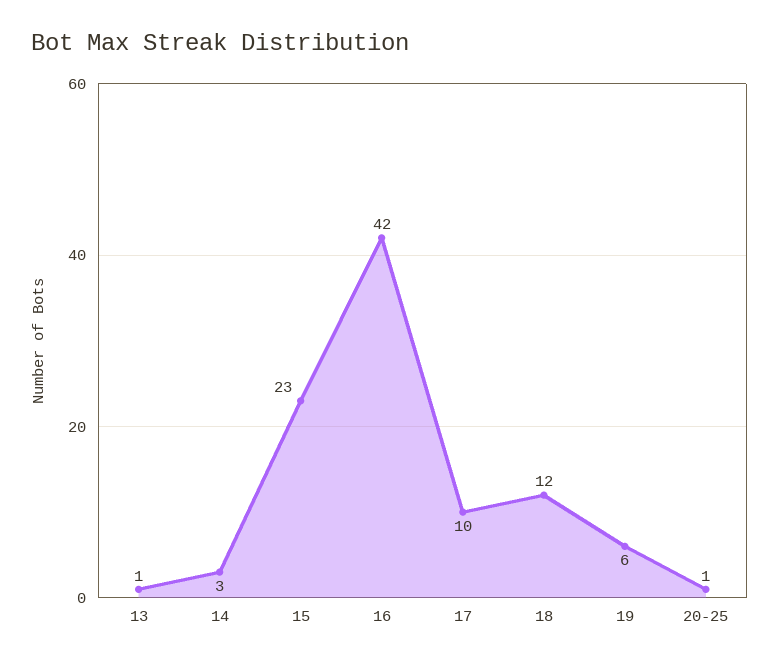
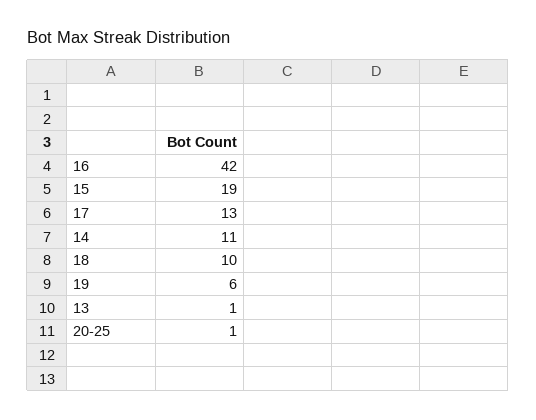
  {
    "13": 1,
-   "14": 3,
+   "14": 11,
-   "15": 23,
+   "15": 19,
    "16": 42,
-   "17": 10,
+   "17": 13,
-   "18": 12,
+   "18": 10,
    "19": 6,
    "20-25": 1
  }

